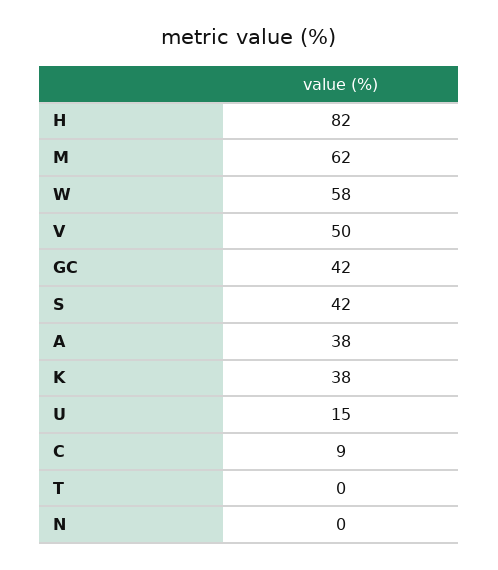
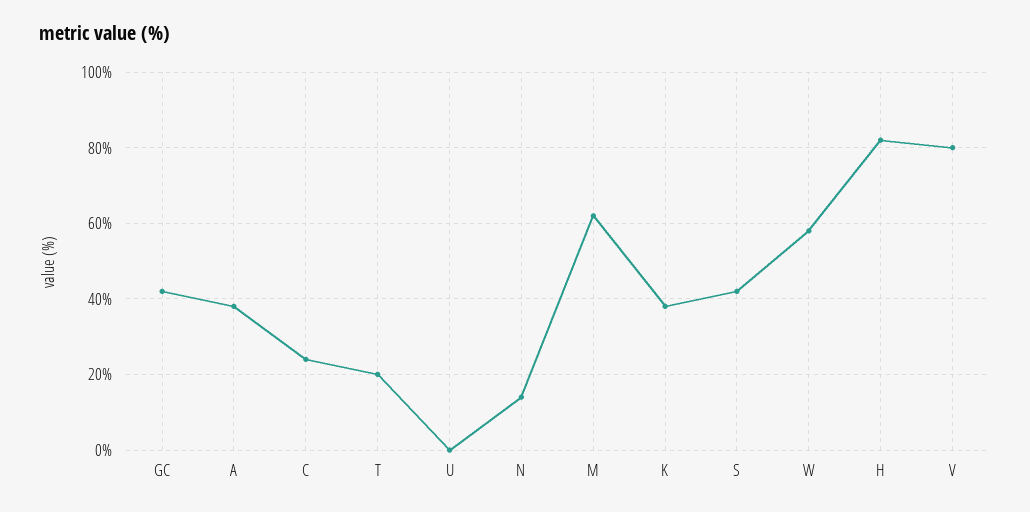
  {
    "H": 82,
    "M": 62,
    "W": 58,
-   "V": 50,
+   "V": 80,
    "GC": 42,
    "S": 42,
    "A": 38,
    "K": 38,
-   "U": 15,
+   "U": 0,
-   "C": 9,
+   "C": 25,
-   "T": 0,
+   "T": 20,
-   "N": 0
+   "N": 15
  }

